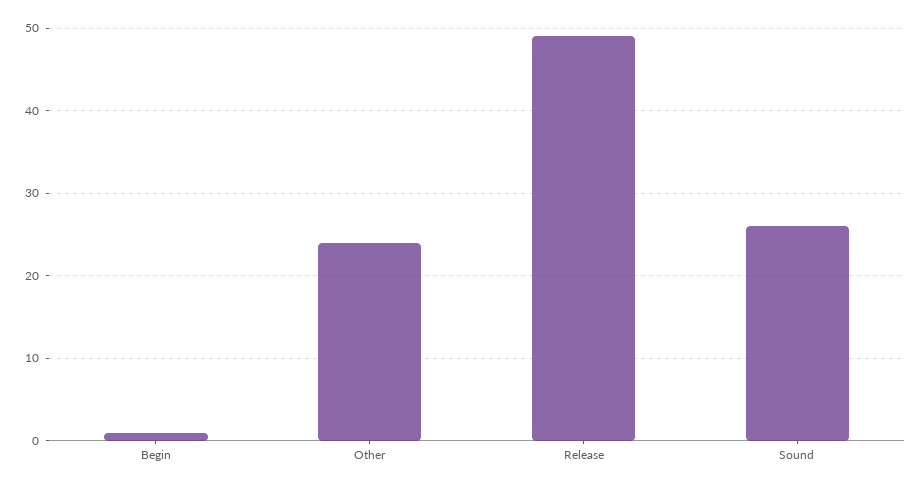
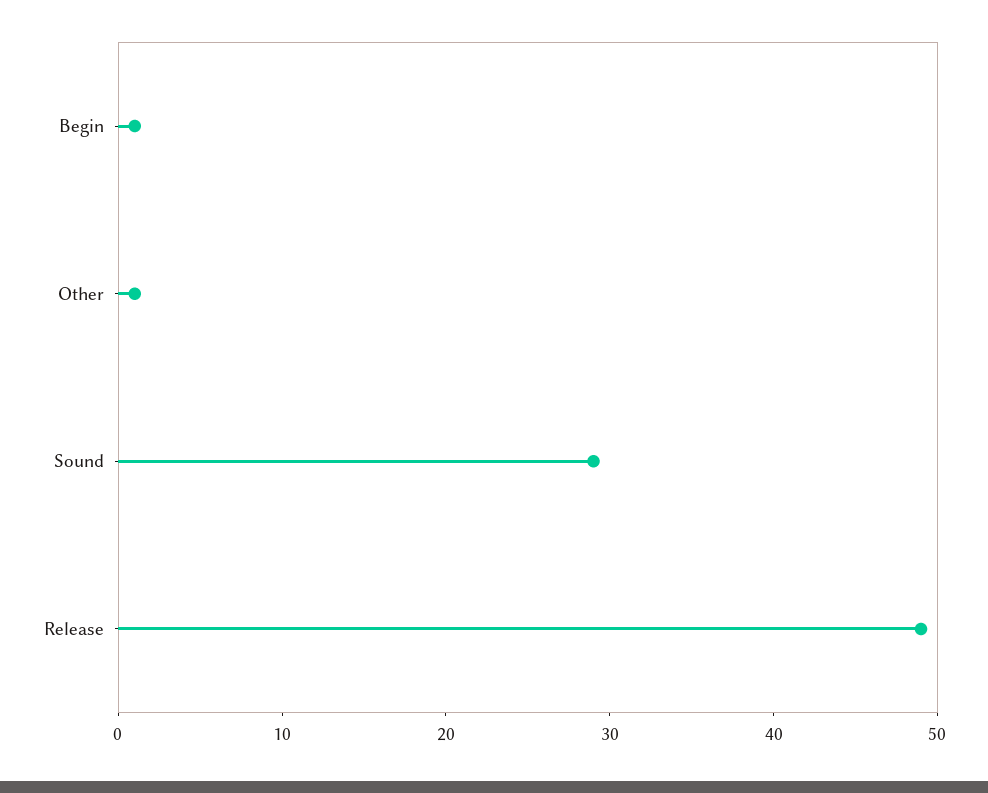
  {
    "Begin": 1,
-   "Other": 24,
+   "Other": 1,
    "Release": 49,
-   "Sound": 26
+   "Sound": 29
  }

